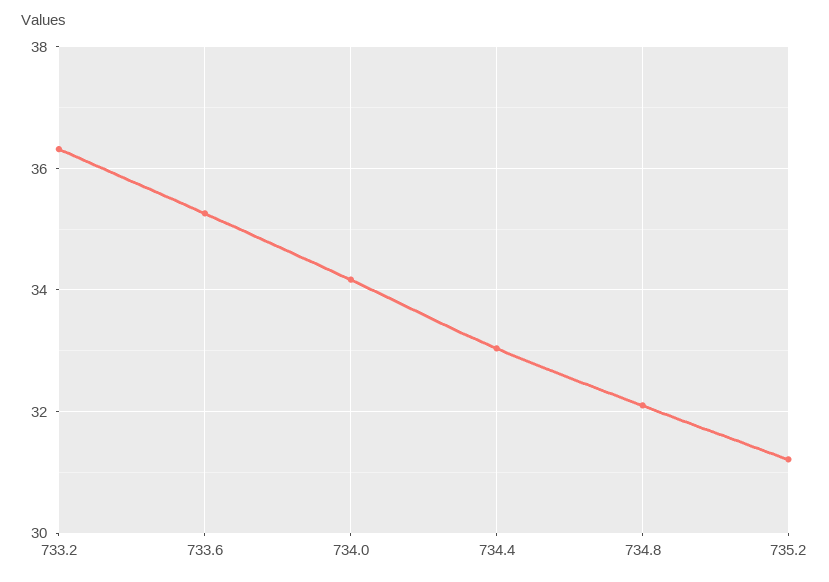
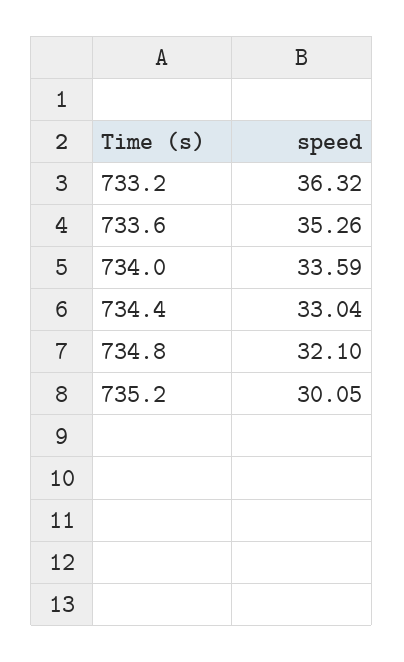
  {
    "733.2": 36.32,
    "733.6": 35.26,
-   "734.0": 34.2,
+   "734.0": 33.59,
    "734.4": 33.04,
    "734.8": 32.1,
-   "735.2": 31.2
+   "735.2": 30.05
  }

